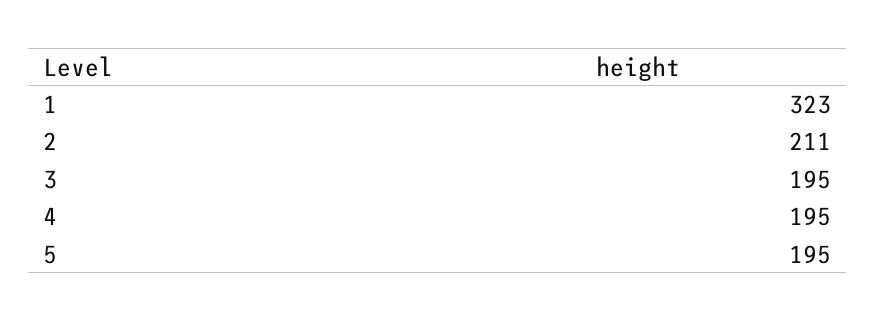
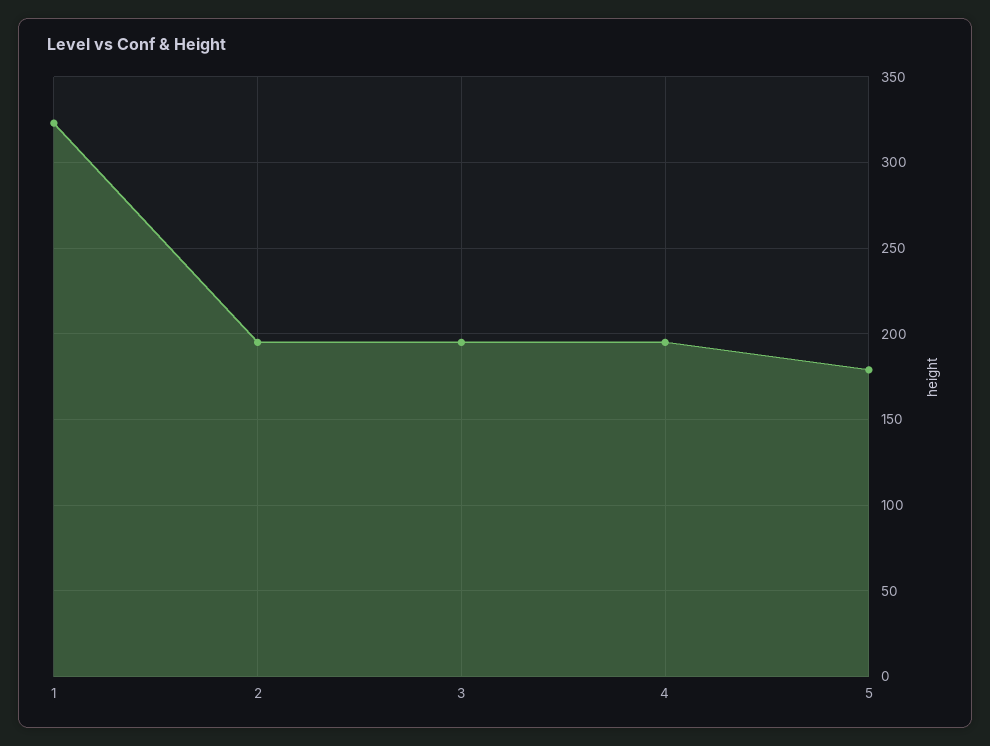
  {
    "1": 323,
-   "2": 211,
+   "2": 195,
    "3": 195,
    "4": 195,
-   "5": 195
+   "5": 180
  }

